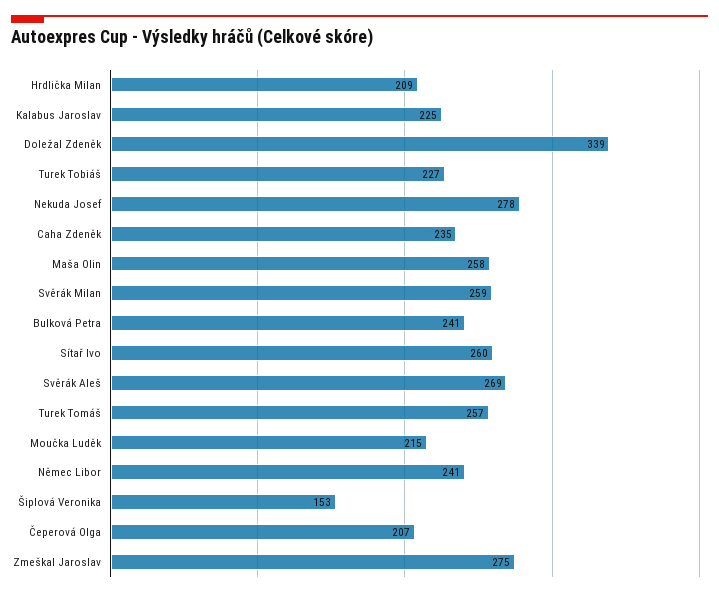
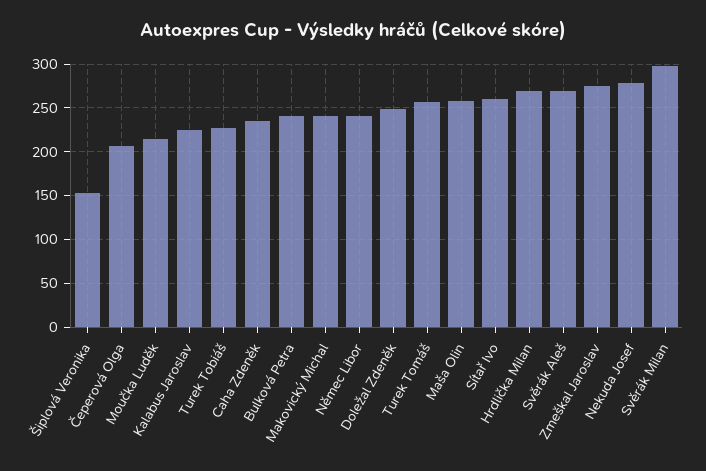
  {
-   "Hrdlička Milan": 209,
+   "Hrdlička Milan": 270,
    "Kalabus Jaroslav": 225,
-   "Doležal Zdeněk": 339,
+   "Doležal Zdeněk": 250,
    "Turek Tobiáš": 227,
    "Nekuda Josef": 278,
    "Caha Zdeněk": 235,
    "Maša Olin": 258,
-   "Svěrák Milan": 259,
+   "Svěrák Milan": 300,
    "Bulková Petra": 241,
    "Sítař Ivo": 260,
    "Svěrák Aleš": 269,
    "Turek Tomáš": 257,
    "Moučka Luděk": 215,
    "Němec Libor": 241,
    "Šiplová Veronika": 153,
    "Čeperová Olga": 207,
-   "Zmeškal Jaroslav": 275
+   "Zmeškal Jaroslav": 275,
+   "Makovický Michal": 240
  }

